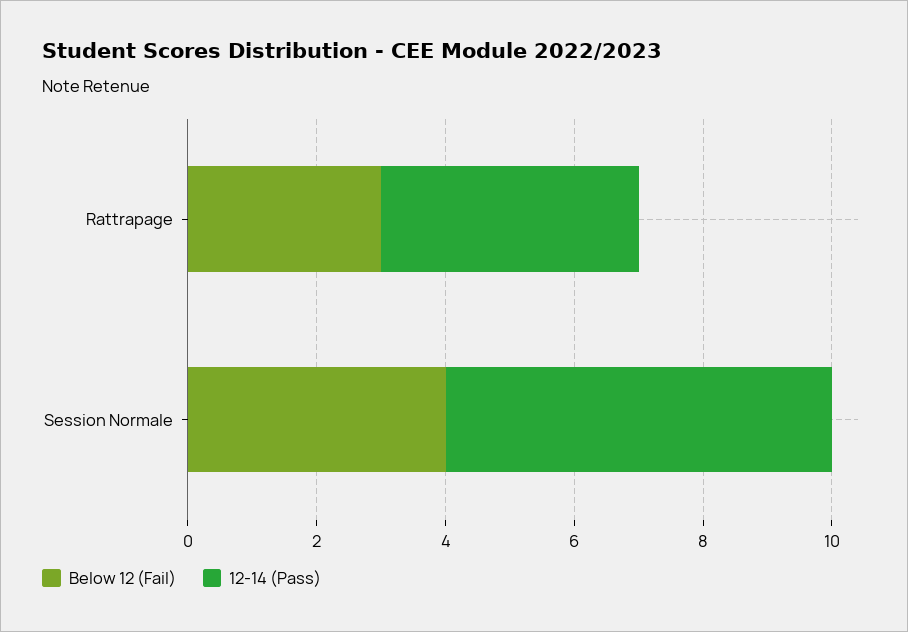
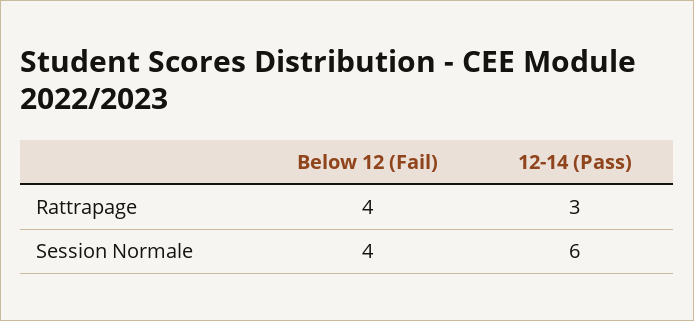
  {
    "Below 12 (Fail)": {
-     "Rattrapage": 3,
+     "Rattrapage": 4,
      "Session Normale": 4
    },
    "12-14 (Pass)": {
-     "Rattrapage": 4,
+     "Rattrapage": 3,
      "Session Normale": 6
    }
  }

